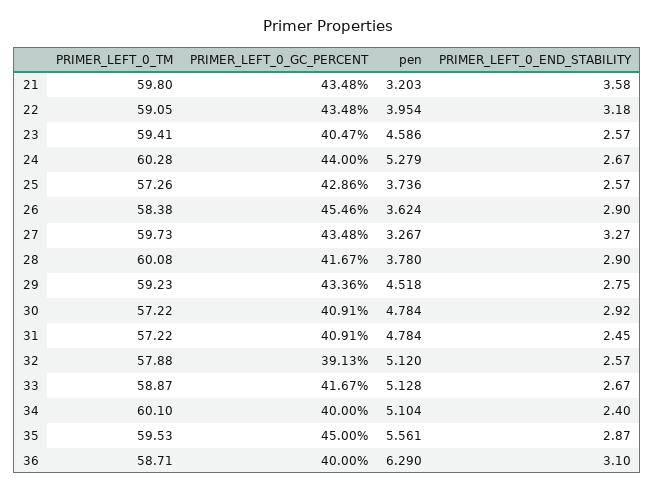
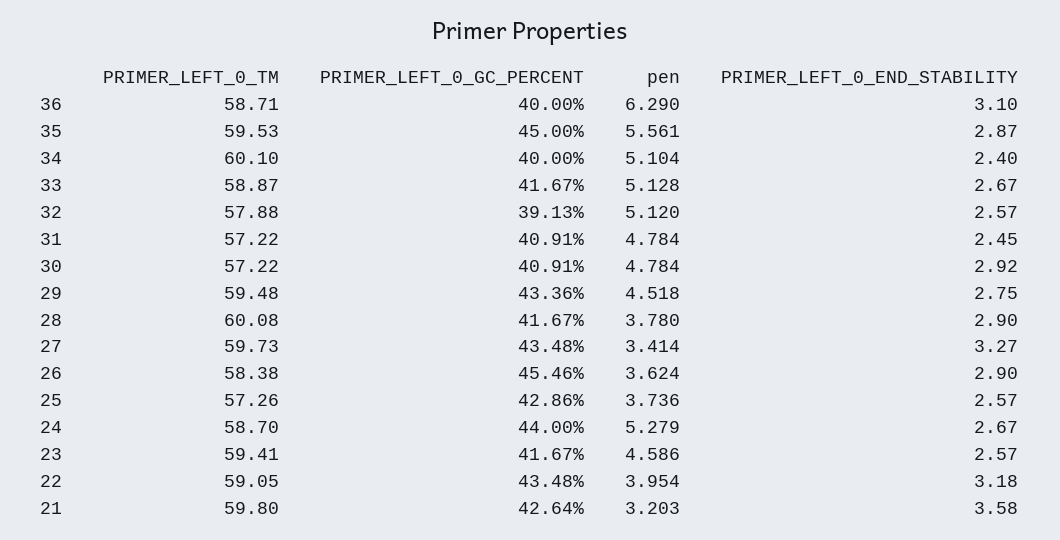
  {
    "PRIMER_LEFT_0_TM": {
      "21": 59.8,
      "22": 59.05,
      "23": 59.41,
-     "24": 60.28,
+     "24": 58.7,
      "25": 57.26,
      "26": 58.38,
      "27": 59.73,
      "28": 60.08,
-     "29": 59.23,
+     "29": 59.48,
      "30": 57.22,
      "31": 57.22,
      "32": 57.88,
      "33": 58.87,
      "34": 60.1,
      "35": 59.53,
      "36": 58.71
    },
    "PRIMER_LEFT_0_GC_PERCENT": {
-     "21": 43.48,
+     "21": 42.64,
      "22": 43.48,
-     "23": 40.47,
+     "23": 41.67,
      "24": 44,
      "25": 42.86,
      "26": 45.46,
      "27": 43.48,
      "28": 41.67,
      "29": 43.36,
      "30": 40.91,
      "31": 40.91,
      "32": 39.13,
      "33": 41.67,
      "34": 40,
      "35": 45,
      "36": 40
    },
    "pen": {
      "21": 3.203,
      "22": 3.954,
      "23": 4.586,
      "24": 5.279,
      "25": 3.736,
      "26": 3.624,
-     "27": 3.267,
+     "27": 3.414,
      "28": 3.78,
      "29": 4.518,
      "30": 4.784,
      "31": 4.784,
      "32": 5.12,
      "33": 5.128,
      "34": 5.104,
      "35": 5.561,
      "36": 6.29
    },
    "PRIMER_LEFT_0_END_STABILITY": {
      "21": 3.58,
      "22": 3.18,
      "23": 2.57,
      "24": 2.67,
      "25": 2.57,
      "26": 2.9,
      "27": 3.27,
      "28": 2.9,
      "29": 2.75,
      "30": 2.92,
      "31": 2.45,
      "32": 2.57,
      "33": 2.67,
      "34": 2.4,
      "35": 2.87,
      "36": 3.1
    }
  }

